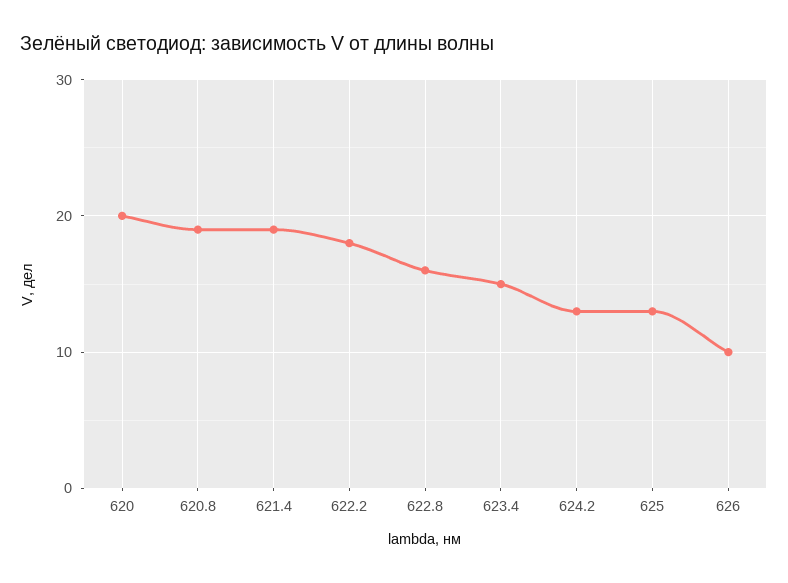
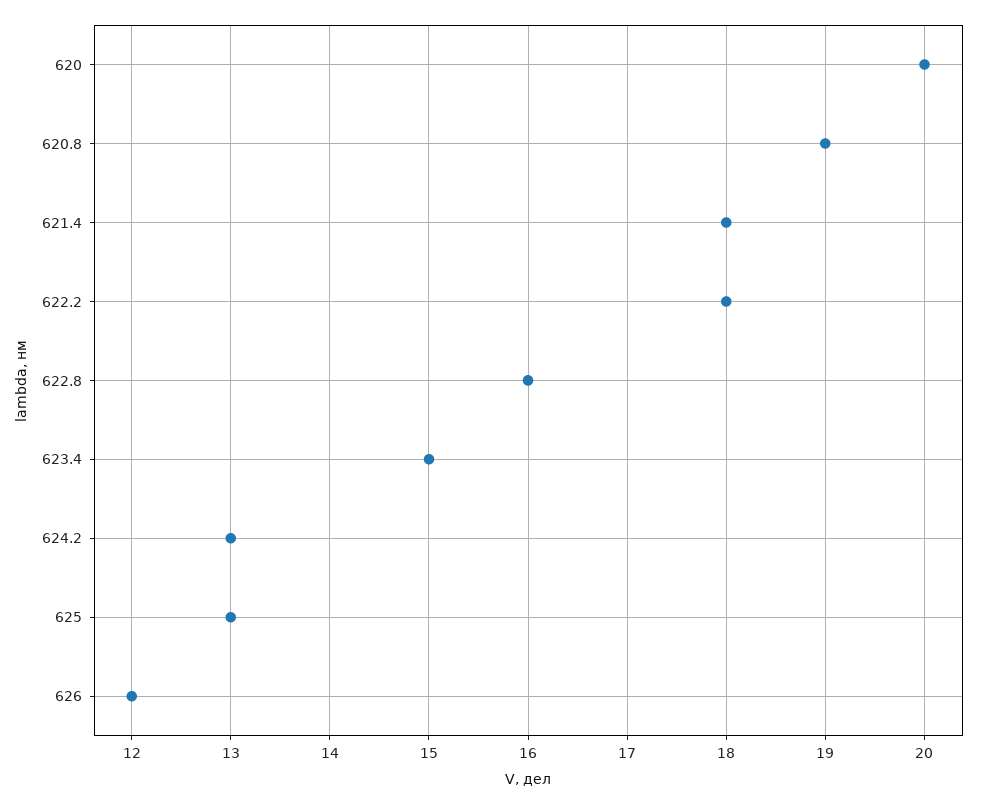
  {
    "620": 20,
    "620.8": 19,
-   "621.4": 19,
+   "621.4": 18,
    "622.2": 18,
    "622.8": 16,
    "623.4": 15,
    "624.2": 13,
    "625": 13,
-   "626": 10
+   "626": 12
  }

